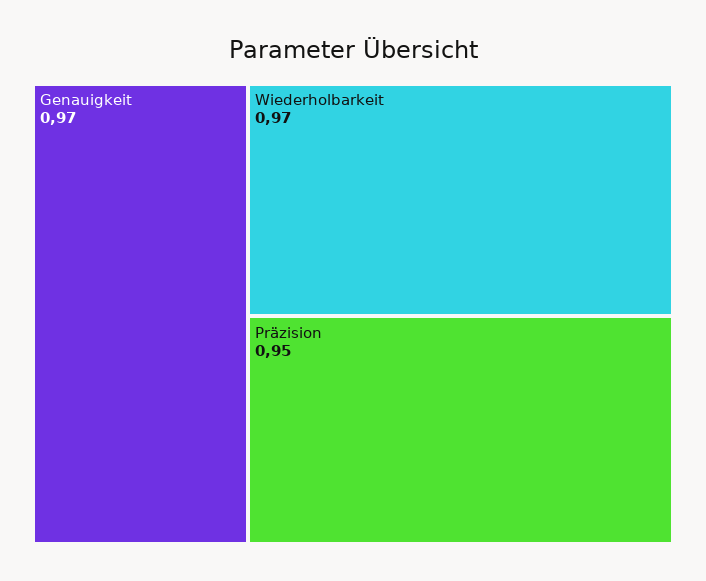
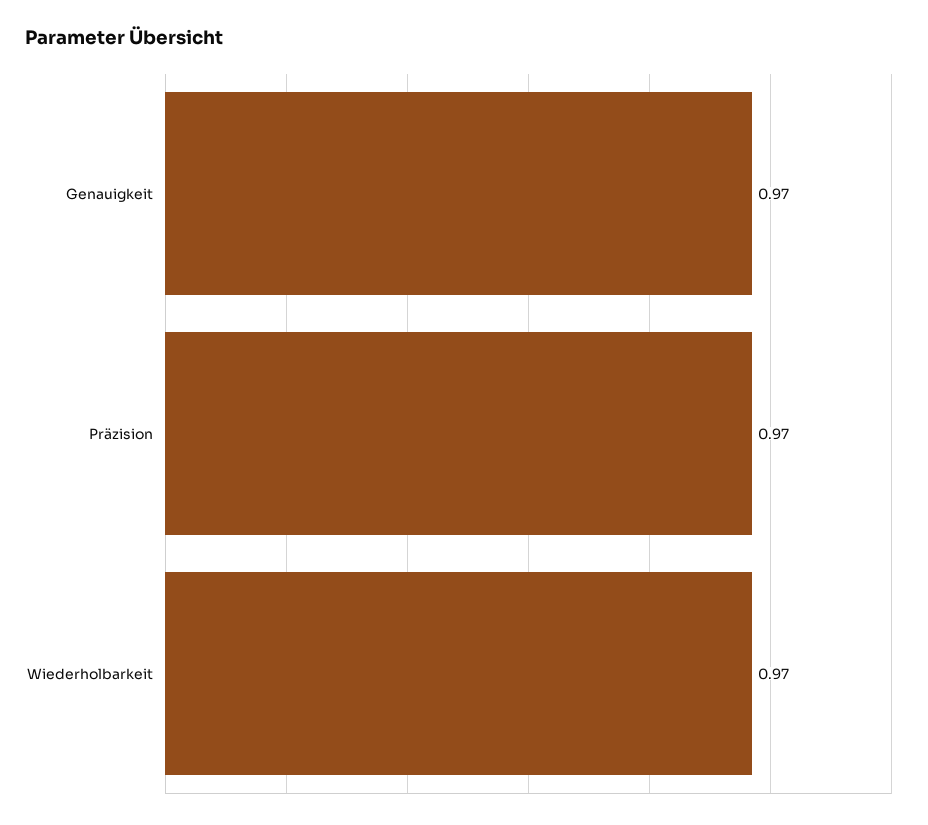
  {
    "Genauigkeit": 0.97,
    "Wiederholbarkeit": 0.97,
-   "Präzision": 0.95
+   "Präzision": 0.97
  }

